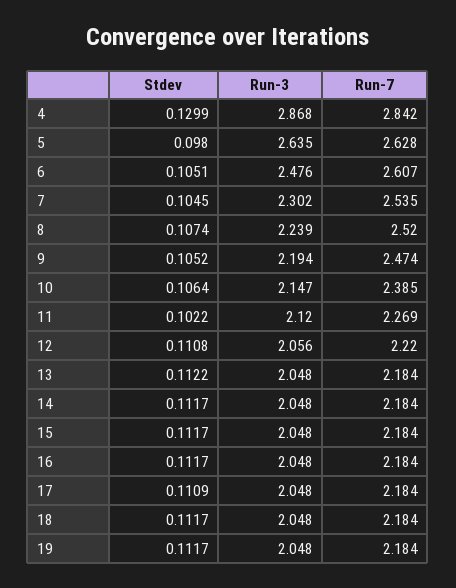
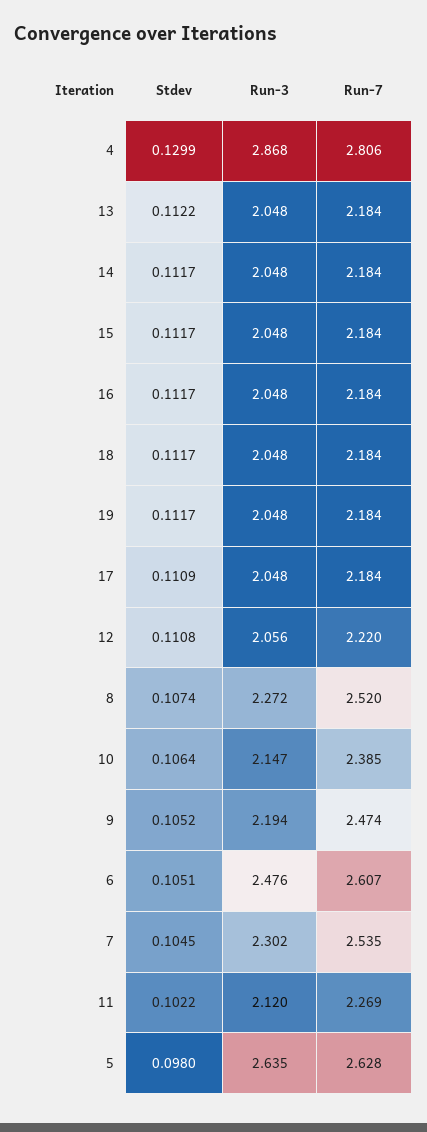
  {
    "Stdev": {
      "4": 0.1299,
      "5": 0.098,
      "6": 0.1051,
      "7": 0.1045,
      "8": 0.1074,
      "9": 0.1052,
      "10": 0.1064,
      "11": 0.1022,
      "12": 0.1108,
      "13": 0.1122,
      "14": 0.1117,
      "15": 0.1117,
      "16": 0.1117,
      "17": 0.1109,
      "18": 0.1117,
      "19": 0.1117
    },
    "Run-3": {
      "4": 2.868,
      "5": 2.635,
      "6": 2.476,
      "7": 2.302,
-     "8": 2.239,
+     "8": 2.272,
      "9": 2.194,
      "10": 2.147,
      "11": 2.12,
      "12": 2.056,
      "13": 2.048,
      "14": 2.048,
      "15": 2.048,
      "16": 2.048,
      "17": 2.048,
      "18": 2.048,
      "19": 2.048
    },
    "Run-7": {
-     "4": 2.842,
+     "4": 2.806,
      "5": 2.628,
      "6": 2.607,
      "7": 2.535,
      "8": 2.52,
      "9": 2.474,
      "10": 2.385,
      "11": 2.269,
      "12": 2.22,
      "13": 2.184,
      "14": 2.184,
      "15": 2.184,
      "16": 2.184,
      "17": 2.184,
      "18": 2.184,
      "19": 2.184
    }
  }

